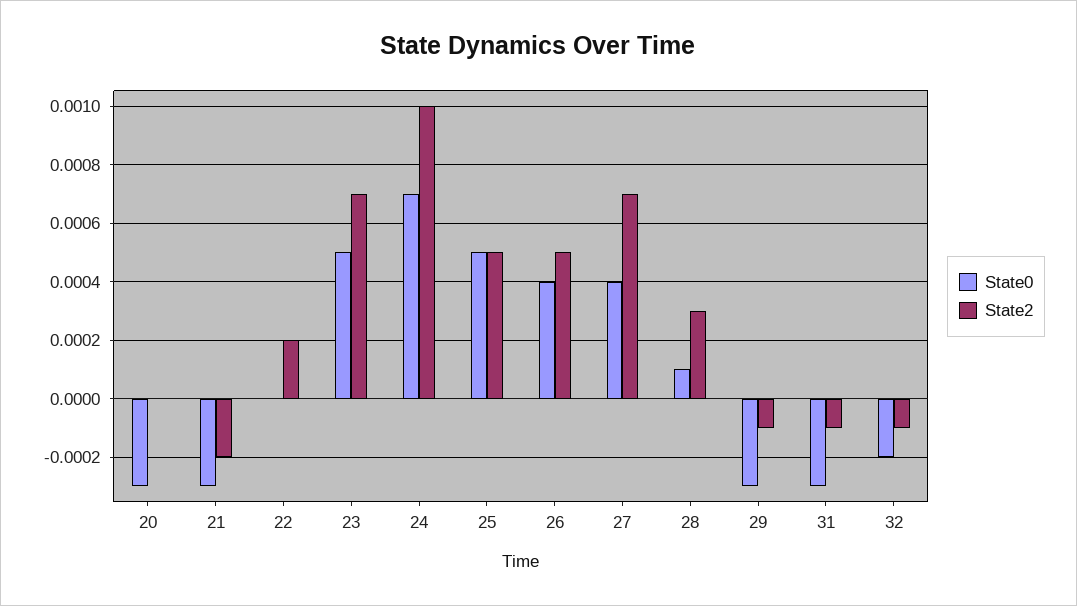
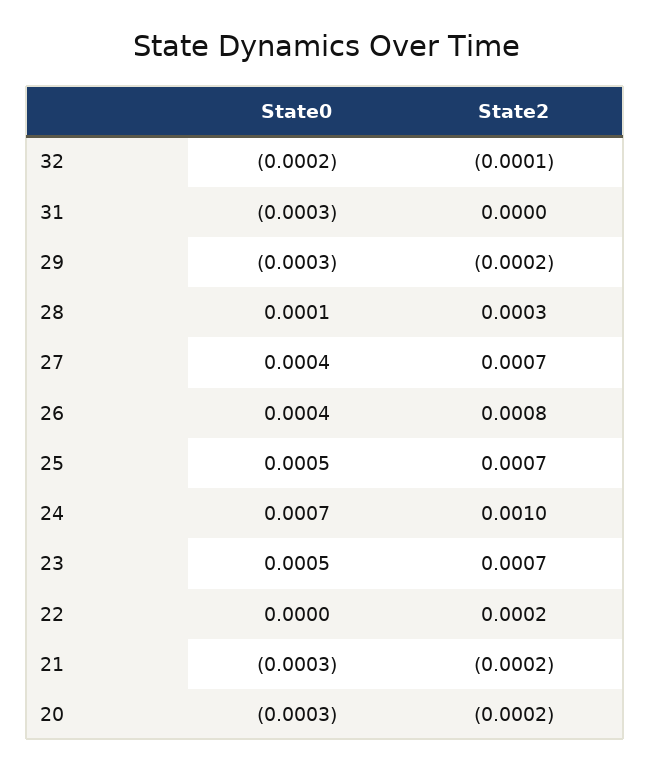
  {
    "State0": {
      "20": -0.0003,
      "21": -0.0003,
      "22": 0,
      "23": 0.0005,
      "24": 0.0007,
      "25": 0.0005,
      "26": 0.0004,
      "27": 0.0004,
      "28": 0.0001,
      "29": -0.0003,
      "31": -0.0003,
      "32": -0.0002
    },
    "State2": {
-     "20": 0,
+     "20": -0.0002,
      "21": -0.0002,
      "22": 0.0002,
      "23": 0.0007,
      "24": 0.001,
-     "25": 0.0005,
+     "25": 0.0007,
-     "26": 0.0005,
+     "26": 0.0008,
      "27": 0.0007,
      "28": 0.0003,
-     "29": -0.0001,
+     "29": -0.0002,
-     "31": -0.0001,
+     "31": 0,
      "32": -0.0001
    }
  }

